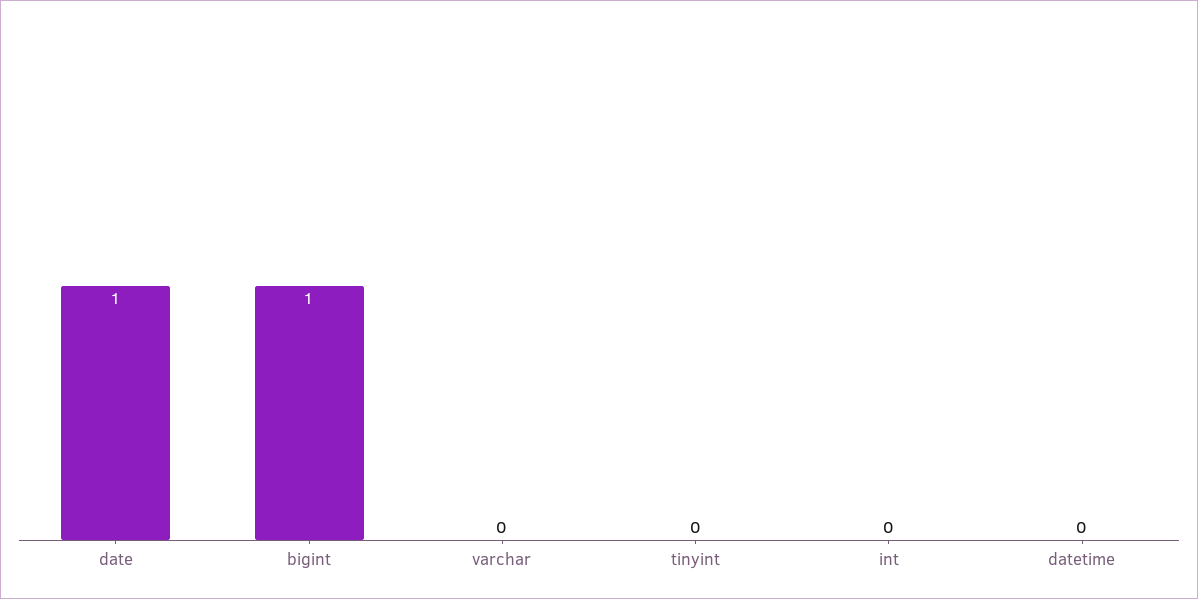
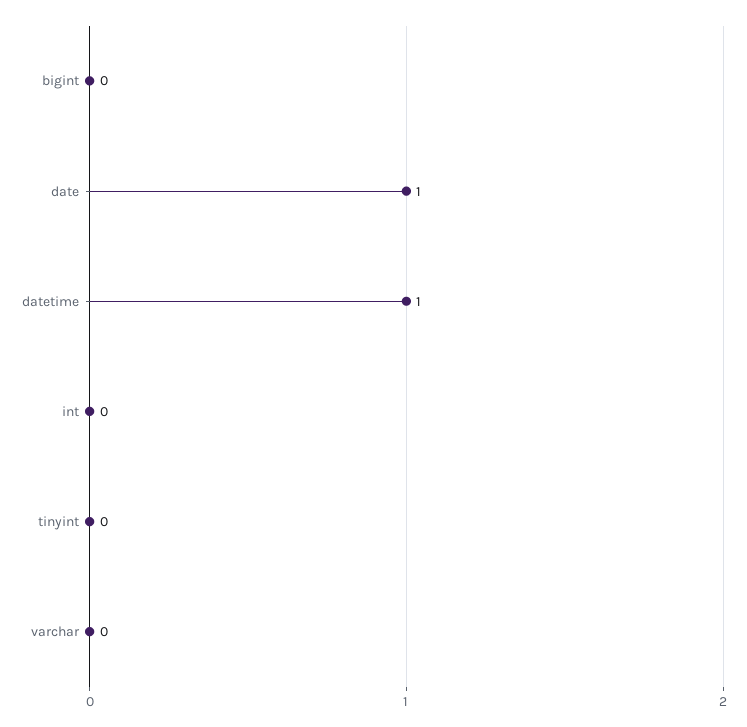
  {
    "date": 1,
-   "bigint": 1,
+   "bigint": 0,
    "varchar": 0,
    "tinyint": 0,
    "int": 0,
-   "datetime": 0
+   "datetime": 1
  }

